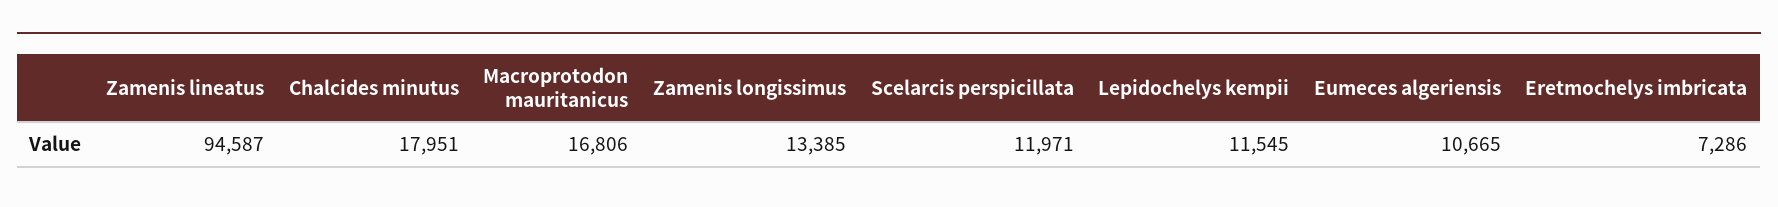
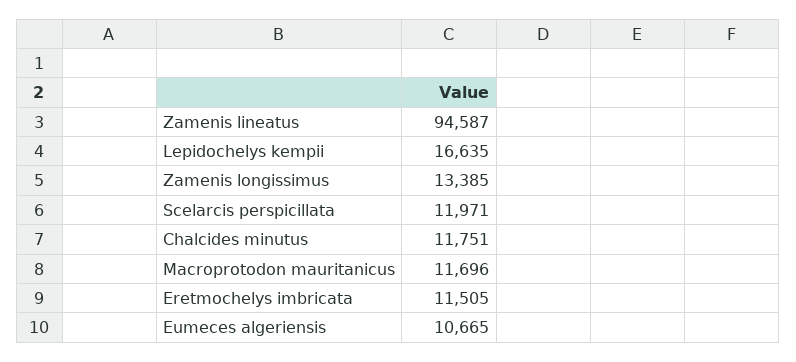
  {
    "Zamenis lineatus": 94587,
-   "Chalcides minutus": 17951,
+   "Chalcides minutus": 11751,
-   "Macroprotodon mauritanicus": 16806,
+   "Macroprotodon mauritanicus": 11696,
    "Zamenis longissimus": 13385,
    "Scelarcis perspicillata": 11971,
-   "Lepidochelys kempii": 11545,
+   "Lepidochelys kempii": 16635,
    "Eumeces algeriensis": 10665,
-   "Eretmochelys imbricata": 7286
+   "Eretmochelys imbricata": 11505
  }

